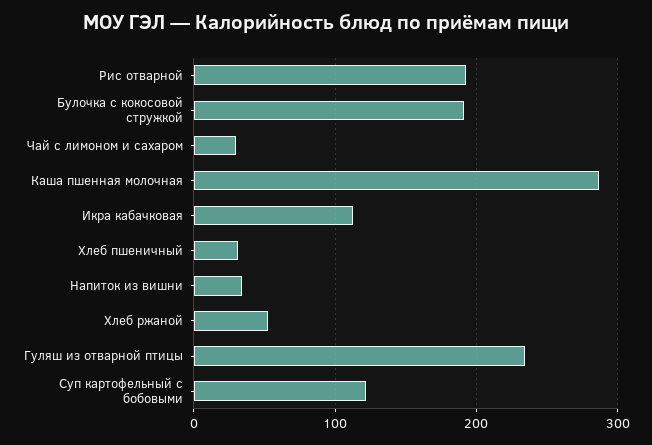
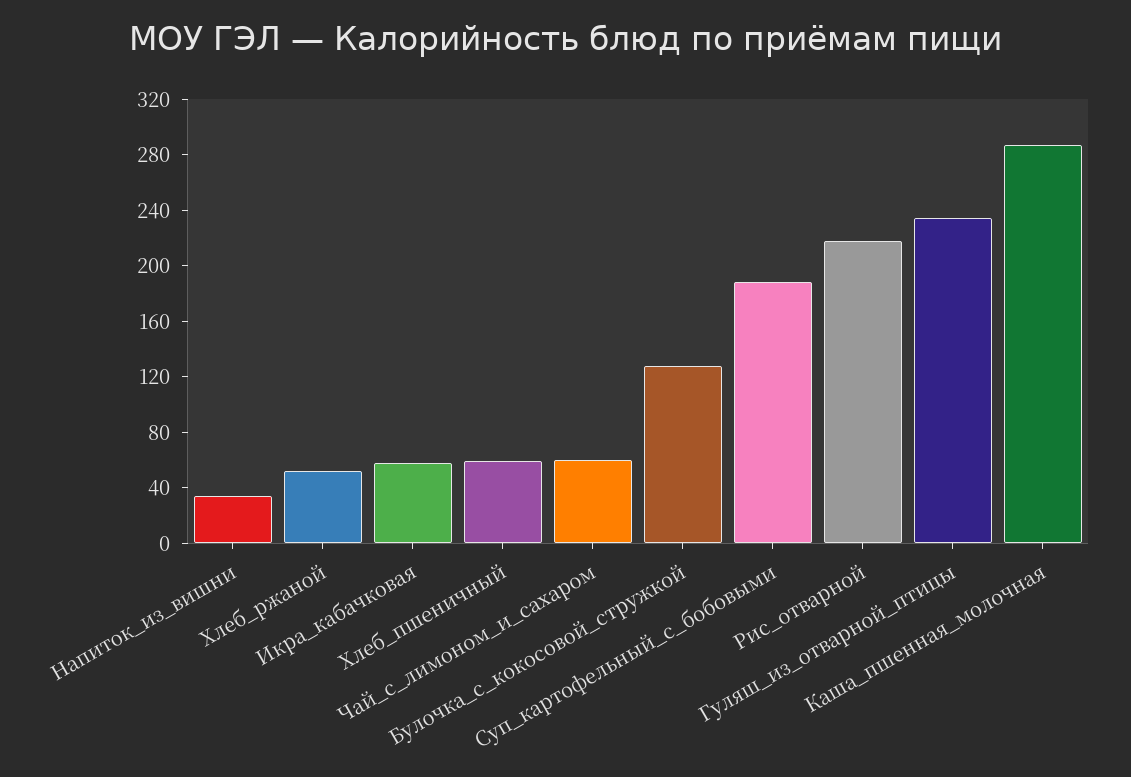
  {
-   "Рис отварной": 190,
+   "Рис отварной": 220,
-   "Булочка с кокосовой стружкой": 190,
+   "Булочка с кокосовой стружкой": 130,
-   "Чай с лимоном и сахаром": 30,
+   "Чай с лимоном и сахаром": 60,
    "Каша пшенная молочная": 290,
-   "Икра кабачковая": 110,
+   "Икра кабачковая": 60,
-   "Хлеб пшеничный": 30,
+   "Хлеб пшеничный": 60,
    "Напиток из вишни": 30,
    "Хлеб ржаной": 50,
    "Гуляш из отварной птицы": 230,
-   "Суп картофельный с бобовыми": 120
+   "Суп картофельный с бобовыми": 190
  }

